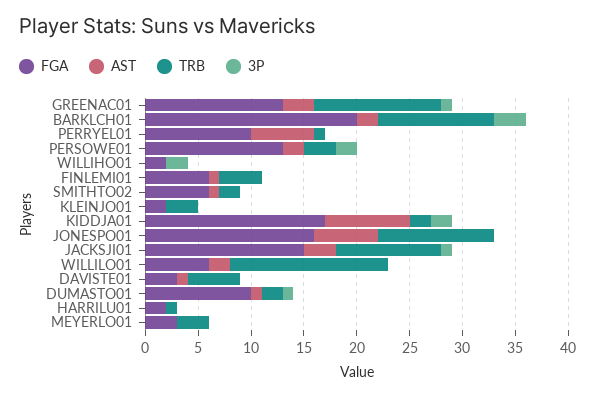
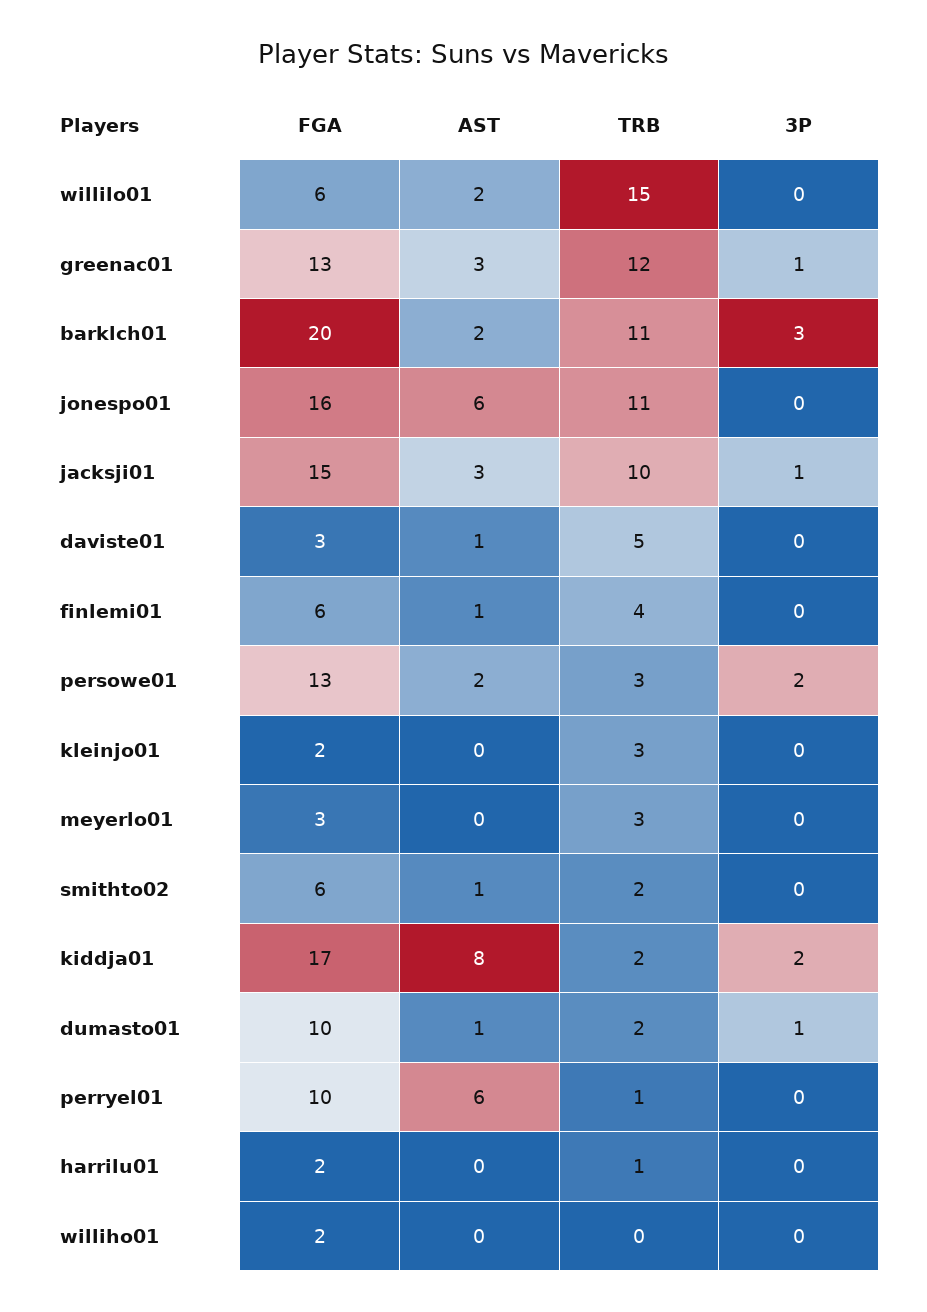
  {
    "FGA": {
      "GREENAC01": 13,
      "BARKLCH01": 20,
      "PERRYEL01": 10,
      "PERSOWE01": 13,
      "WILLIHO01": 2,
      "FINLEMI01": 6,
      "SMITHTO02": 6,
      "KLEINJO01": 2,
      "KIDDJA01": 17,
      "JONESPO01": 16,
      "JACKSJI01": 15,
      "WILLILO01": 6,
      "DAVISTE01": 3,
      "DUMASTO01": 10,
      "HARRILU01": 2,
      "MEYERLO01": 3
    },
    "AST": {
      "GREENAC01": 3,
      "BARKLCH01": 2,
      "PERRYEL01": 6,
      "PERSOWE01": 2,
      "WILLIHO01": 0,
      "FINLEMI01": 1,
      "SMITHTO02": 1,
      "KLEINJO01": 0,
      "KIDDJA01": 8,
      "JONESPO01": 6,
      "JACKSJI01": 3,
      "WILLILO01": 2,
      "DAVISTE01": 1,
      "DUMASTO01": 1,
      "HARRILU01": 0,
      "MEYERLO01": 0
    },
    "TRB": {
      "GREENAC01": 12,
      "BARKLCH01": 11,
      "PERRYEL01": 1,
      "PERSOWE01": 3,
      "WILLIHO01": 0,
      "FINLEMI01": 4,
      "SMITHTO02": 2,
      "KLEINJO01": 3,
      "KIDDJA01": 2,
      "JONESPO01": 11,
      "JACKSJI01": 10,
      "WILLILO01": 15,
      "DAVISTE01": 5,
      "DUMASTO01": 2,
      "HARRILU01": 1,
      "MEYERLO01": 3
    },
    "3P": {
      "GREENAC01": 1,
      "BARKLCH01": 3,
      "PERRYEL01": 0,
      "PERSOWE01": 2,
-     "WILLIHO01": 2,
+     "WILLIHO01": 0,
      "FINLEMI01": 0,
      "SMITHTO02": 0,
      "KLEINJO01": 0,
      "KIDDJA01": 2,
      "JONESPO01": 0,
      "JACKSJI01": 1,
      "WILLILO01": 0,
      "DAVISTE01": 0,
      "DUMASTO01": 1,
      "HARRILU01": 0,
      "MEYERLO01": 0
    }
  }

